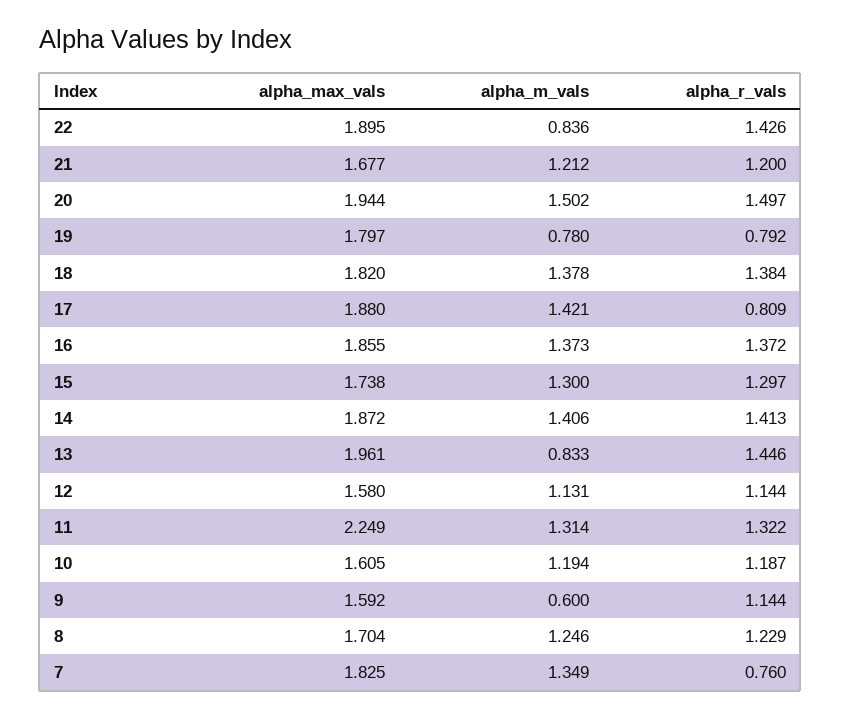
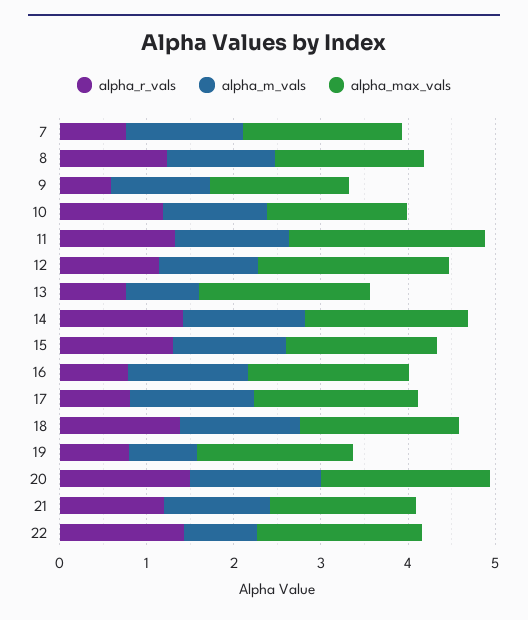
  {
    "alpha_max_vals": {
      "22": 1.895,
      "21": 1.677,
      "20": 1.944,
      "19": 1.797,
      "18": 1.82,
      "17": 1.88,
      "16": 1.855,
      "15": 1.738,
      "14": 1.872,
      "13": 1.961,
-     "12": 1.58,
+     "12": 2.2,
      "11": 2.249,
      "10": 1.605,
      "9": 1.592,
      "8": 1.704,
      "7": 1.825
    },
    "alpha_m_vals": {
      "22": 0.836,
      "21": 1.212,
      "20": 1.502,
      "19": 0.78,
      "18": 1.378,
      "17": 1.421,
      "16": 1.373,
      "15": 1.3,
      "14": 1.406,
      "13": 0.833,
      "12": 1.131,
      "11": 1.314,
      "10": 1.194,
-     "9": 0.6,
+     "9": 1.2,
      "8": 1.246,
      "7": 1.349
    },
    "alpha_r_vals": {
      "22": 1.426,
      "21": 1.2,
      "20": 1.497,
      "19": 0.792,
      "18": 1.384,
      "17": 0.809,
-     "16": 1.372,
+     "16": 0.8,
      "15": 1.297,
      "14": 1.413,
-     "13": 1.446,
+     "13": 0.8,
      "12": 1.144,
      "11": 1.322,
      "10": 1.187,
-     "9": 1.144,
+     "9": 0.6,
      "8": 1.229,
      "7": 0.76
    }
  }

